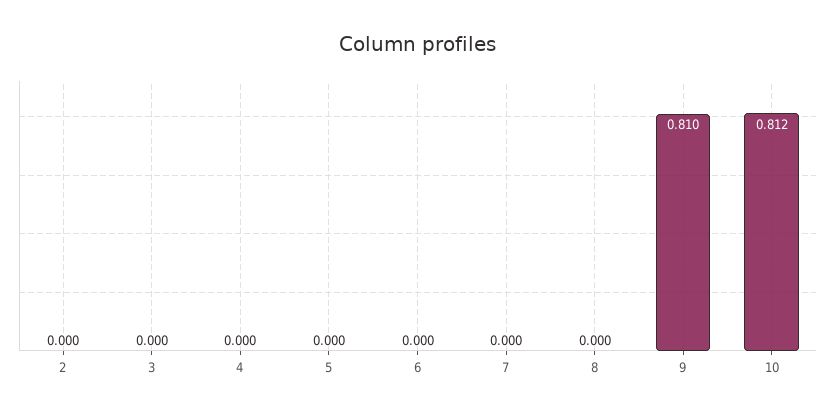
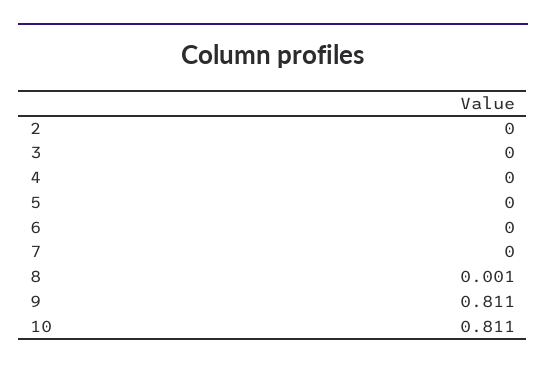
  {
    "2": 0,
    "3": 0,
    "4": 0,
    "5": 0,
    "6": 0,
    "7": 0,
-   "8": 0,
+   "8": 0.001,
-   "9": 0.81,
+   "9": 0.811,
-   "10": 0.812
+   "10": 0.811
  }

